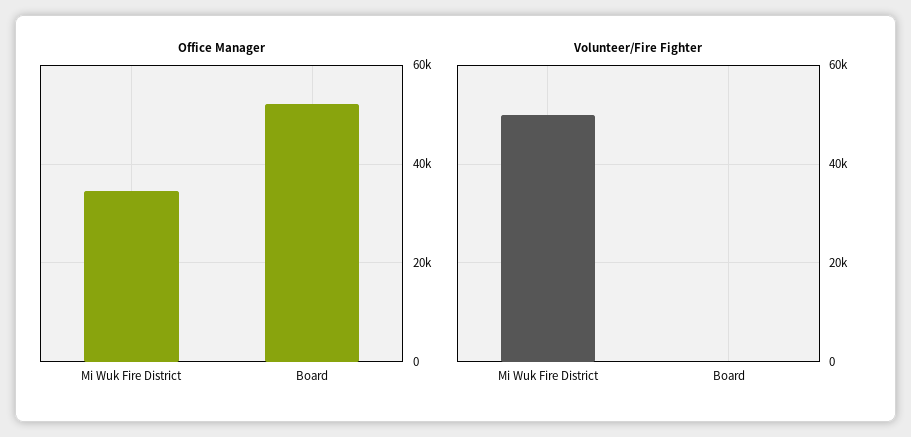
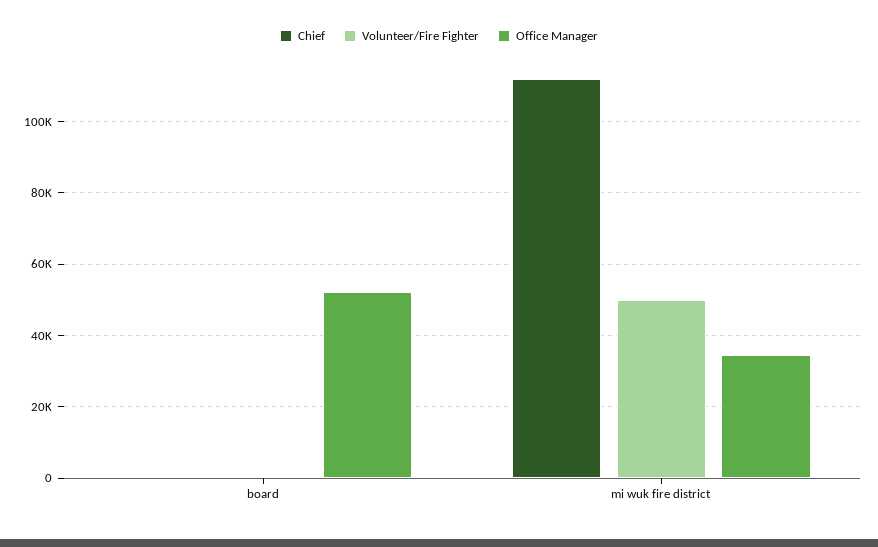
  {
    "Office Manager": {
      "Mi Wuk Fire District": 34000,
      "Board": 52000
    },
    "Volunteer/Fire Fighter": {
      "Mi Wuk Fire District": 50000,
      "Board": 0
-   }
+   },
+   "Chief": {
+     "Board": 0,
+     "Mi Wuk Fire District": 112000
+   }
  }

